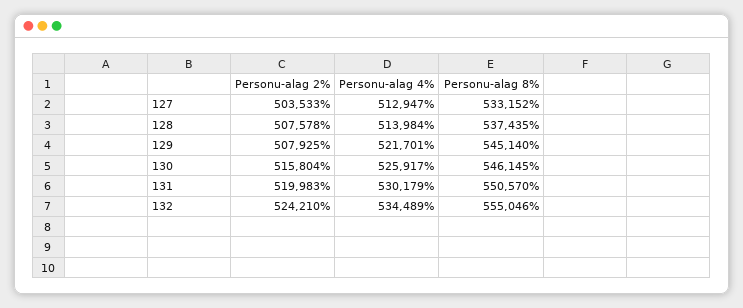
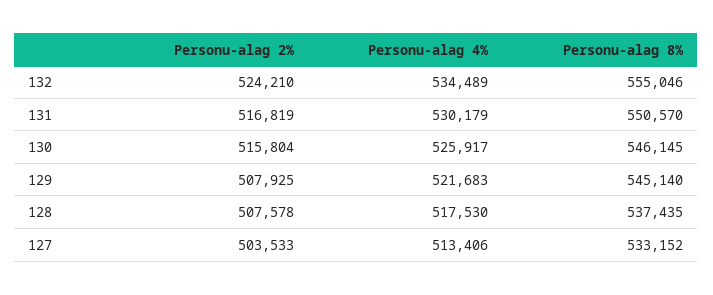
  {
    "Personu-alag 2%": {
      "127": 503533,
      "128": 507578,
      "129": 507925,
      "130": 515804,
-     "131": 519983,
+     "131": 516819,
      "132": 524210
    },
    "Personu-alag 4%": {
-     "127": 512947,
+     "127": 513406,
-     "128": 513984,
+     "128": 517530,
-     "129": 521701,
+     "129": 521683,
      "130": 525917,
      "131": 530179,
      "132": 534489
    },
    "Personu-alag 8%": {
      "127": 533152,
      "128": 537435,
      "129": 545140,
      "130": 546145,
      "131": 550570,
      "132": 555046
    }
  }

